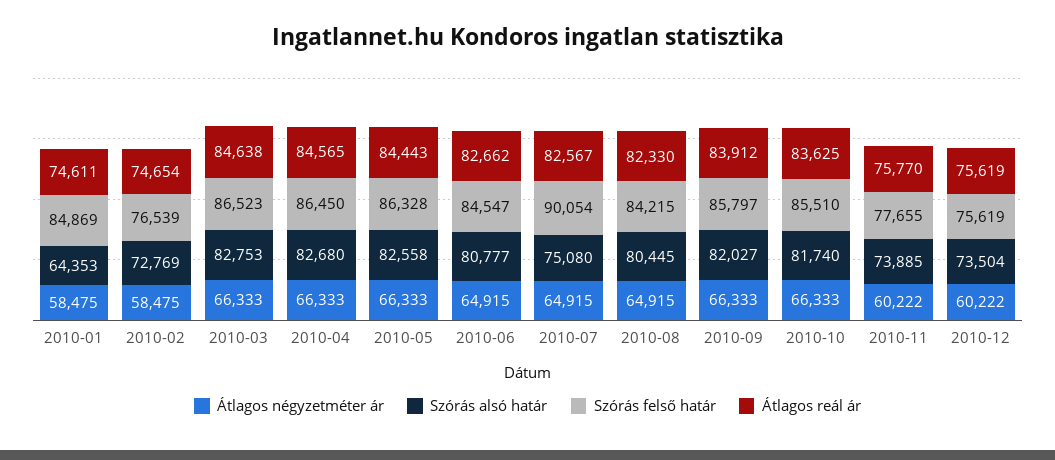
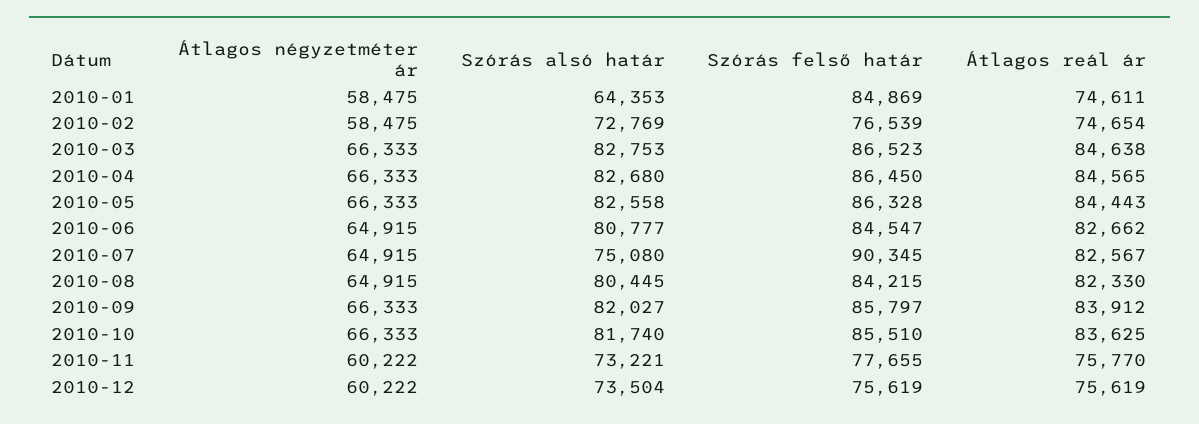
  {
    "Átlagos négyzetméter ár": {
      "2010-01": 58475,
      "2010-02": 58475,
      "2010-03": 66333,
      "2010-04": 66333,
      "2010-05": 66333,
      "2010-06": 64915,
      "2010-07": 64915,
      "2010-08": 64915,
      "2010-09": 66333,
      "2010-10": 66333,
      "2010-11": 60222,
      "2010-12": 60222
    },
    "Szórás alsó határ": {
      "2010-01": 64353,
      "2010-02": 72769,
      "2010-03": 82753,
      "2010-04": 82680,
      "2010-05": 82558,
      "2010-06": 80777,
      "2010-07": 75080,
      "2010-08": 80445,
      "2010-09": 82027,
      "2010-10": 81740,
-     "2010-11": 73885,
+     "2010-11": 73221,
      "2010-12": 73504
    },
    "Szórás felső határ": {
      "2010-01": 84869,
      "2010-02": 76539,
      "2010-03": 86523,
      "2010-04": 86450,
      "2010-05": 86328,
      "2010-06": 84547,
-     "2010-07": 90054,
+     "2010-07": 90345,
      "2010-08": 84215,
      "2010-09": 85797,
      "2010-10": 85510,
      "2010-11": 77655,
      "2010-12": 75619
    },
    "Átlagos reál ár": {
      "2010-01": 74611,
      "2010-02": 74654,
      "2010-03": 84638,
      "2010-04": 84565,
      "2010-05": 84443,
      "2010-06": 82662,
      "2010-07": 82567,
      "2010-08": 82330,
      "2010-09": 83912,
      "2010-10": 83625,
      "2010-11": 75770,
      "2010-12": 75619
    }
  }

